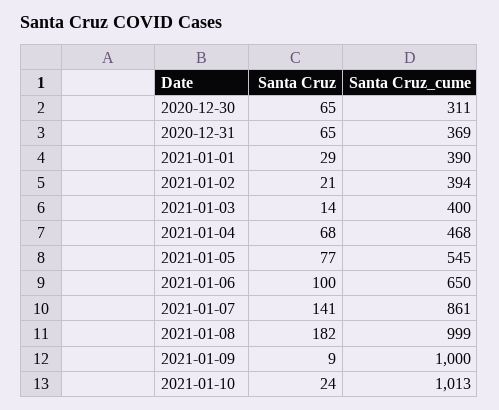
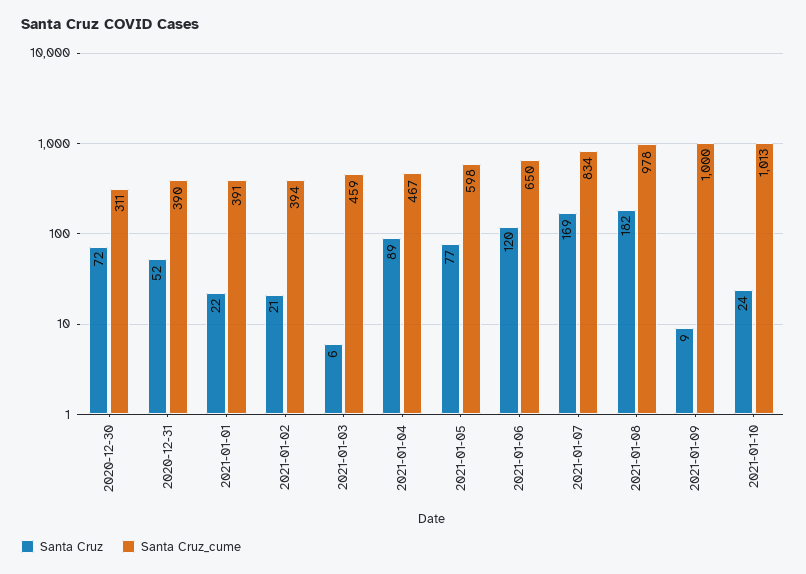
  {
    "Santa Cruz": {
-     "2020-12-30": 65,
+     "2020-12-30": 72,
-     "2020-12-31": 65,
+     "2020-12-31": 52,
-     "2021-01-01": 29,
+     "2021-01-01": 22,
      "2021-01-02": 21,
-     "2021-01-03": 14,
+     "2021-01-03": 6,
-     "2021-01-04": 68,
+     "2021-01-04": 89,
      "2021-01-05": 77,
-     "2021-01-06": 100,
+     "2021-01-06": 120,
-     "2021-01-07": 141,
+     "2021-01-07": 169,
      "2021-01-08": 182,
      "2021-01-09": 9,
      "2021-01-10": 24
    },
    "Santa Cruz_cume": {
      "2020-12-30": 311,
-     "2020-12-31": 369,
+     "2020-12-31": 390,
-     "2021-01-01": 390,
+     "2021-01-01": 391,
      "2021-01-02": 394,
-     "2021-01-03": 400,
+     "2021-01-03": 459,
-     "2021-01-04": 468,
+     "2021-01-04": 467,
-     "2021-01-05": 545,
+     "2021-01-05": 598,
      "2021-01-06": 650,
-     "2021-01-07": 861,
+     "2021-01-07": 834,
-     "2021-01-08": 999,
+     "2021-01-08": 978,
      "2021-01-09": 1000,
      "2021-01-10": 1013
    }
  }

